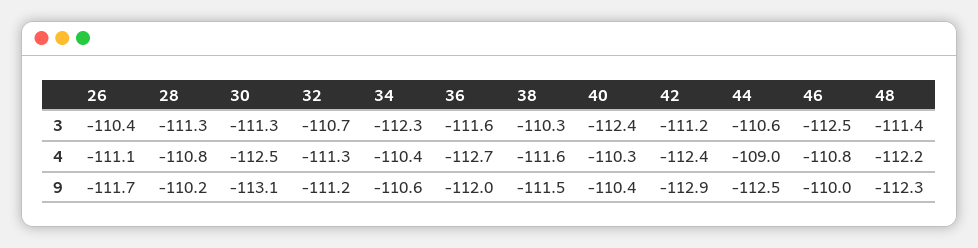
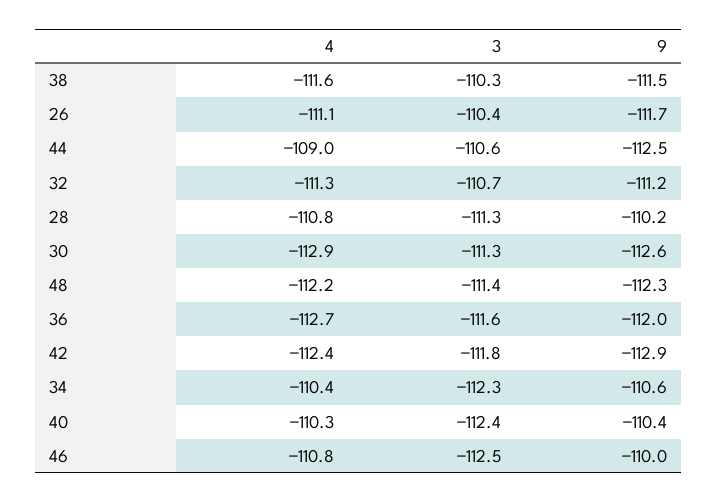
  {
    "26": {
      "3": -110.4,
      "4": -111.1,
      "9": -111.7
    },
    "28": {
      "3": -111.3,
      "4": -110.8,
      "9": -110.2
    },
    "30": {
      "3": -111.3,
-     "4": -112.5,
+     "4": -112.9,
-     "9": -113.1
+     "9": -112.6
    },
    "32": {
      "3": -110.7,
      "4": -111.3,
      "9": -111.2
    },
    "34": {
      "3": -112.3,
      "4": -110.4,
      "9": -110.6
    },
    "36": {
      "3": -111.6,
      "4": -112.7,
      "9": -112
    },
    "38": {
      "3": -110.3,
      "4": -111.6,
      "9": -111.5
    },
    "40": {
      "3": -112.4,
      "4": -110.3,
      "9": -110.4
    },
    "42": {
-     "3": -111.2,
+     "3": -111.8,
      "4": -112.4,
      "9": -112.9
    },
    "44": {
      "3": -110.6,
      "4": -109,
      "9": -112.5
    },
    "46": {
      "3": -112.5,
      "4": -110.8,
      "9": -110
    },
    "48": {
      "3": -111.4,
      "4": -112.2,
      "9": -112.3
    }
  }

